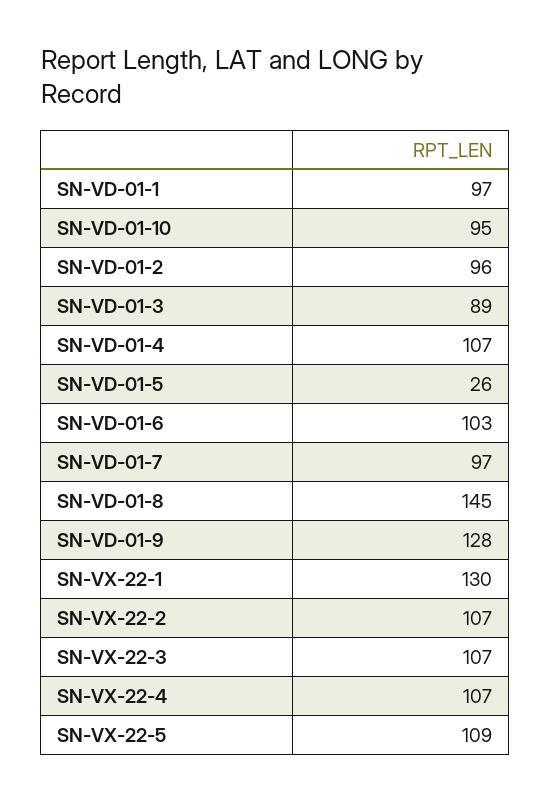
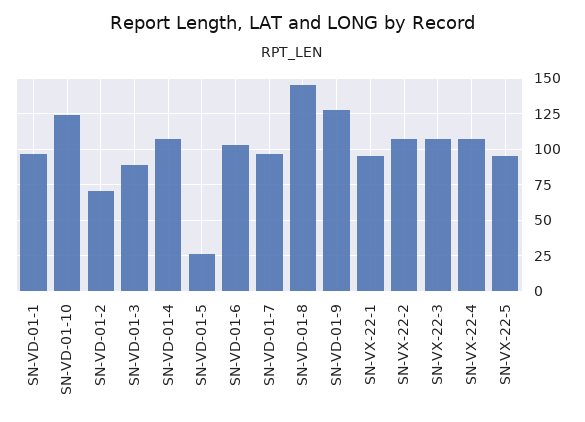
  {
    "SN-VD-01-1": 97,
-   "SN-VD-01-10": 95,
+   "SN-VD-01-10": 125,
-   "SN-VD-01-2": 96,
+   "SN-VD-01-2": 70,
    "SN-VD-01-3": 89,
    "SN-VD-01-4": 107,
    "SN-VD-01-5": 26,
    "SN-VD-01-6": 103,
    "SN-VD-01-7": 97,
    "SN-VD-01-8": 145,
    "SN-VD-01-9": 128,
-   "SN-VX-22-1": 130,
+   "SN-VX-22-1": 95,
    "SN-VX-22-2": 107,
    "SN-VX-22-3": 107,
    "SN-VX-22-4": 107,
-   "SN-VX-22-5": 109
+   "SN-VX-22-5": 95
  }

